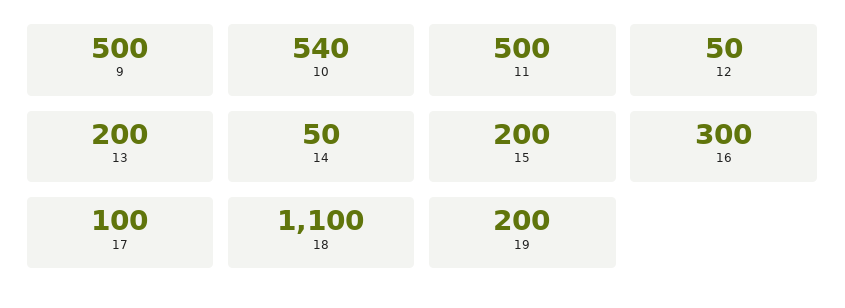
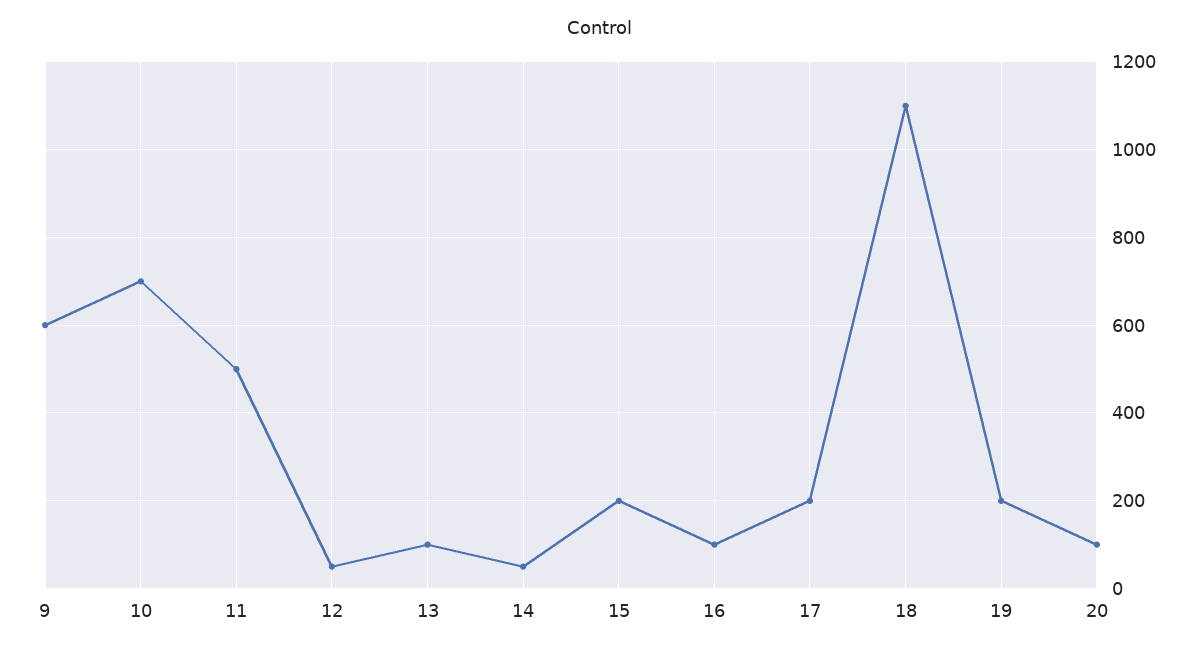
  {
-   "9": 500,
+   "9": 600,
-   "10": 540,
+   "10": 700,
    "11": 500,
    "12": 50,
-   "13": 200,
+   "13": 100,
    "14": 50,
    "15": 200,
-   "16": 300,
+   "16": 100,
-   "17": 100,
+   "17": 200,
    "18": 1100,
-   "19": 200
+   "19": 200,
+   "20": 100
  }

